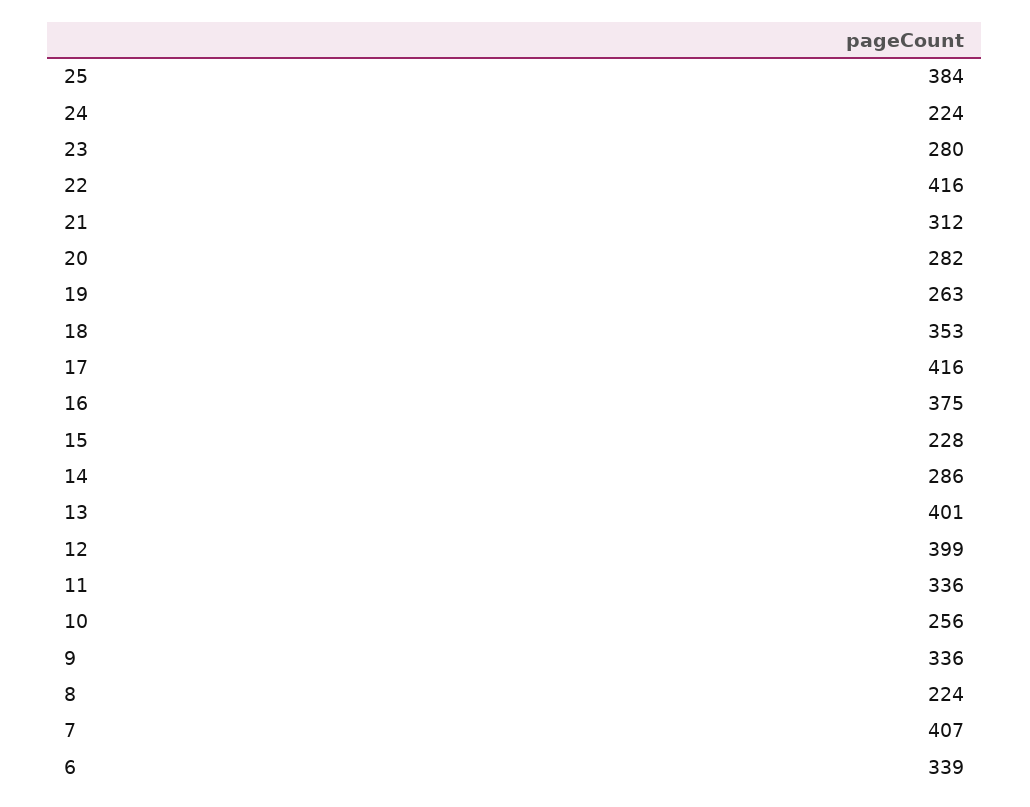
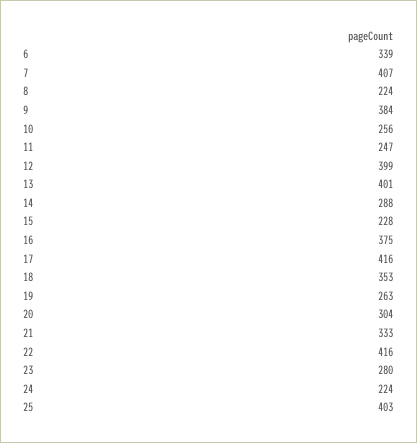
  {
-   "25": 384,
+   "25": 403,
    "24": 224,
    "23": 280,
    "22": 416,
-   "21": 312,
+   "21": 333,
-   "20": 282,
+   "20": 304,
    "19": 263,
    "18": 353,
    "17": 416,
    "16": 375,
    "15": 228,
-   "14": 286,
+   "14": 288,
    "13": 401,
    "12": 399,
-   "11": 336,
+   "11": 247,
    "10": 256,
-   "9": 336,
+   "9": 384,
    "8": 224,
    "7": 407,
    "6": 339
  }

